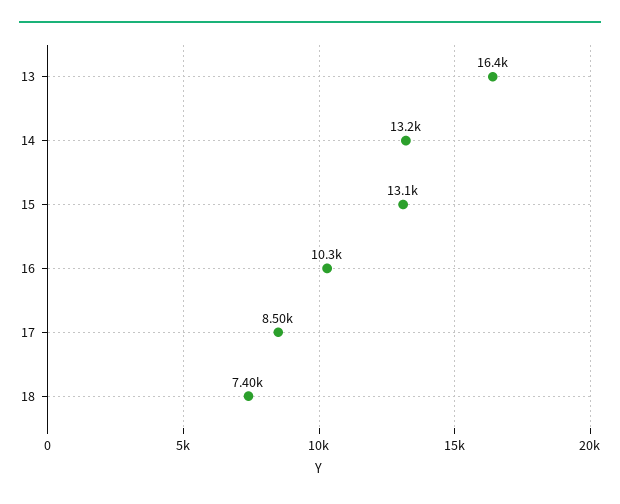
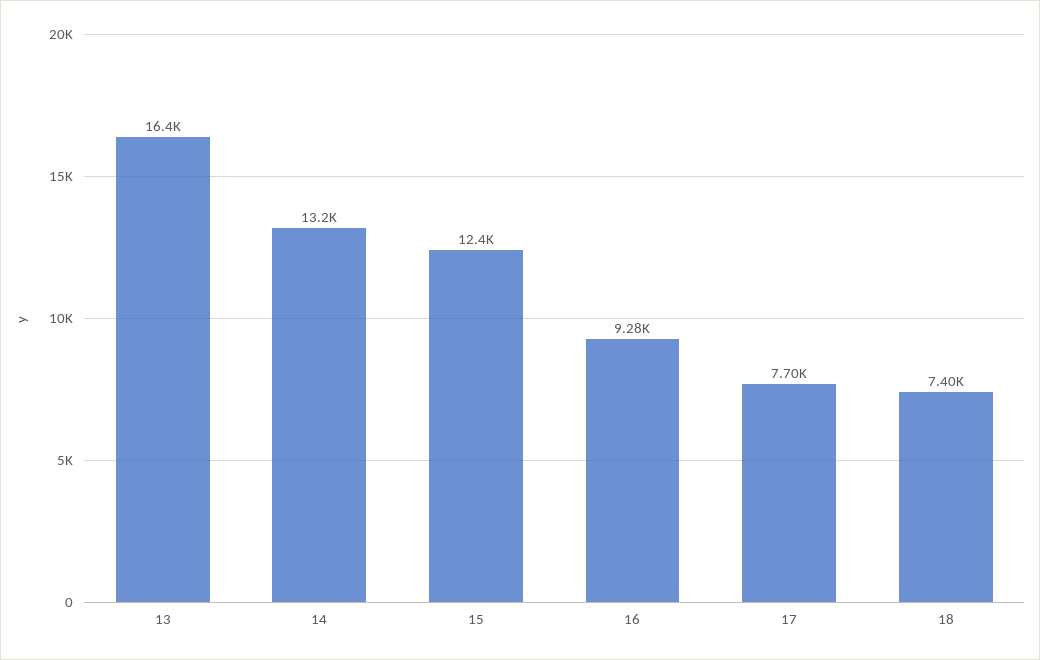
  {
    "13": 16400,
    "14": 13200,
-   "15": 13100,
+   "15": 12400,
-   "16": 10300,
+   "16": 9280,
-   "17": 8500,
+   "17": 7700,
    "18": 7400
  }

